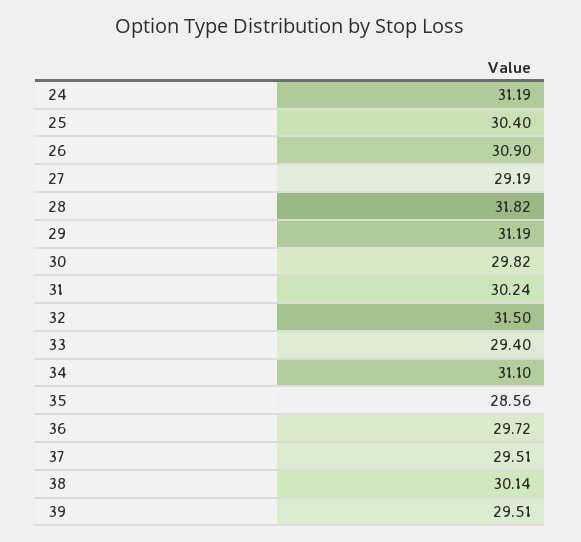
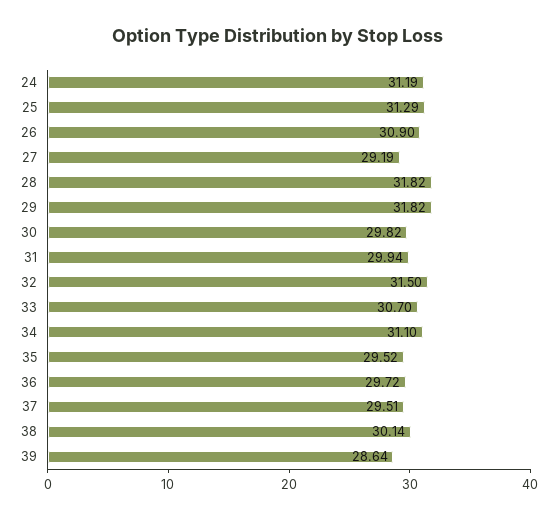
  {
    "24": 31.19,
-   "25": 30.4,
+   "25": 31.29,
    "26": 30.9,
    "27": 29.19,
    "28": 31.82,
-   "29": 31.19,
+   "29": 31.82,
    "30": 29.82,
-   "31": 30.24,
+   "31": 29.94,
    "32": 31.5,
-   "33": 29.4,
+   "33": 30.7,
    "34": 31.1,
-   "35": 28.56,
+   "35": 29.52,
    "36": 29.72,
    "37": 29.51,
    "38": 30.14,
-   "39": 29.51
+   "39": 28.64
  }

